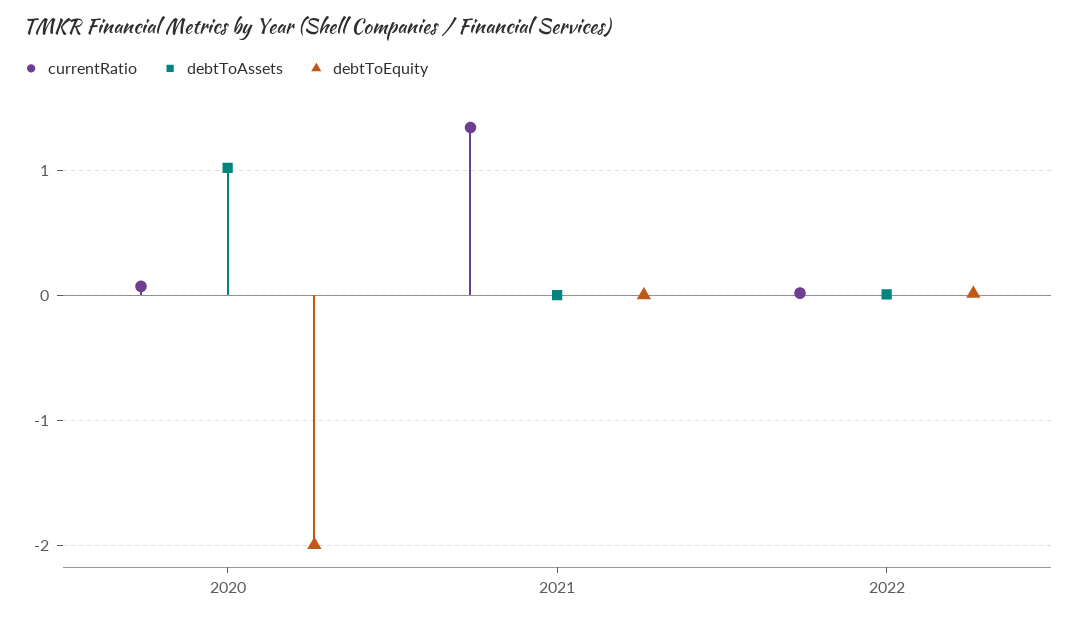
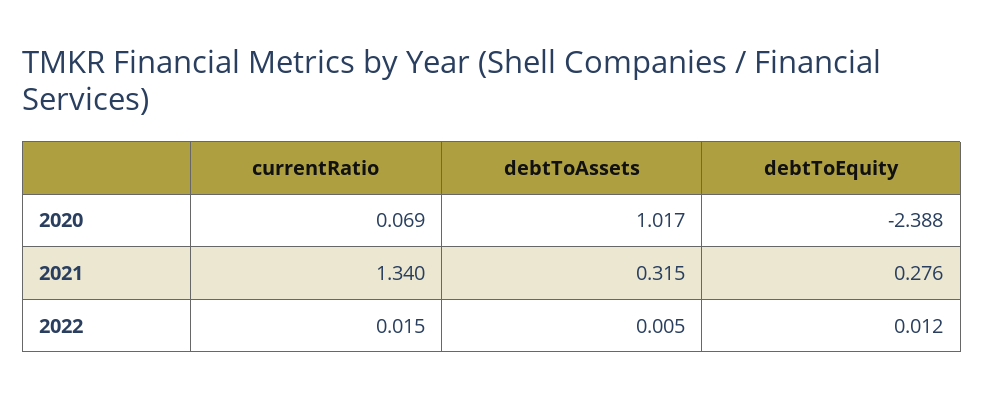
  {
    "currentRatio": {
      "2020": 0.069,
      "2021": 1.34,
      "2022": 0.015
    },
    "debtToAssets": {
      "2020": 1.017,
-     "2021": 0,
+     "2021": 0.315,
      "2022": 0.005
    },
    "debtToEquity": {
-     "2020": -2,
+     "2020": -2.388,
-     "2021": 0,
+     "2021": 0.276,
      "2022": 0.012
    }
  }

